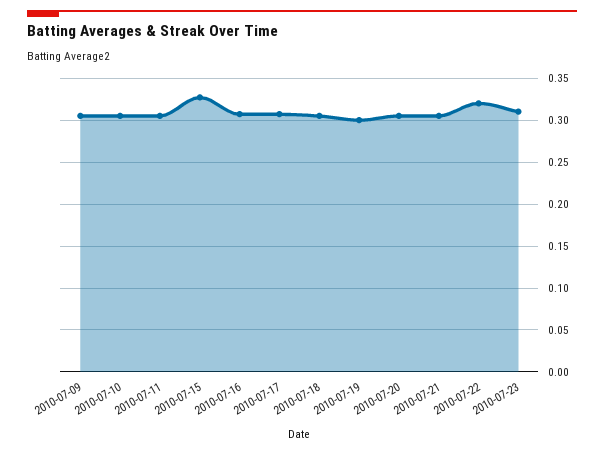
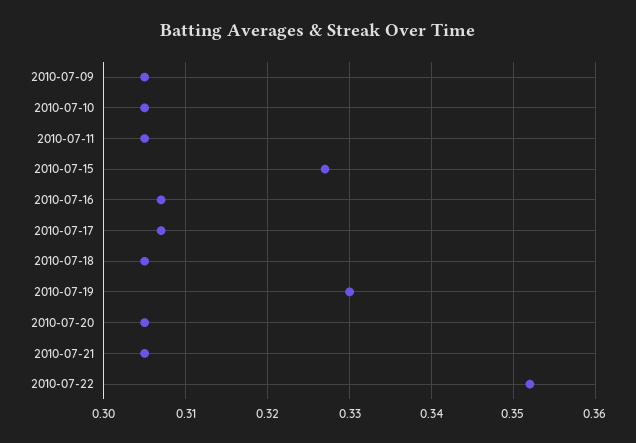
  {
    "2010-07-09": 0.305,
    "2010-07-10": 0.305,
    "2010-07-11": 0.305,
    "2010-07-15": 0.327,
    "2010-07-16": 0.307,
    "2010-07-17": 0.307,
    "2010-07-18": 0.305,
-   "2010-07-19": 0.3,
+   "2010-07-19": 0.33,
    "2010-07-20": 0.305,
    "2010-07-21": 0.305,
-   "2010-07-22": 0.32,
+   "2010-07-22": 0.352
-   "2010-07-23": 0.31
  }

